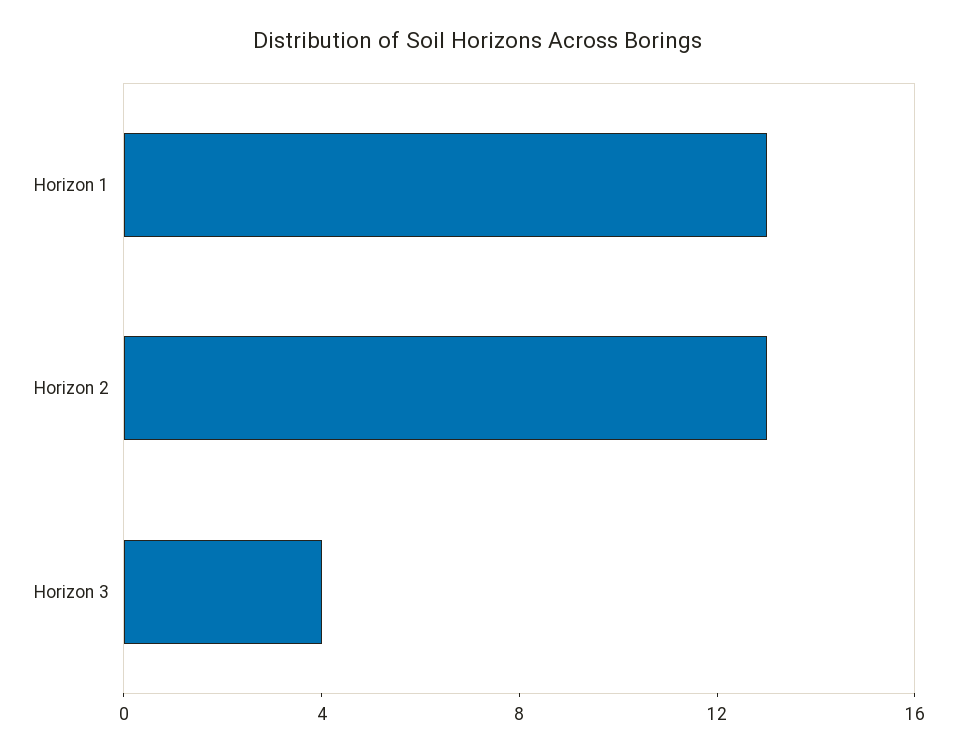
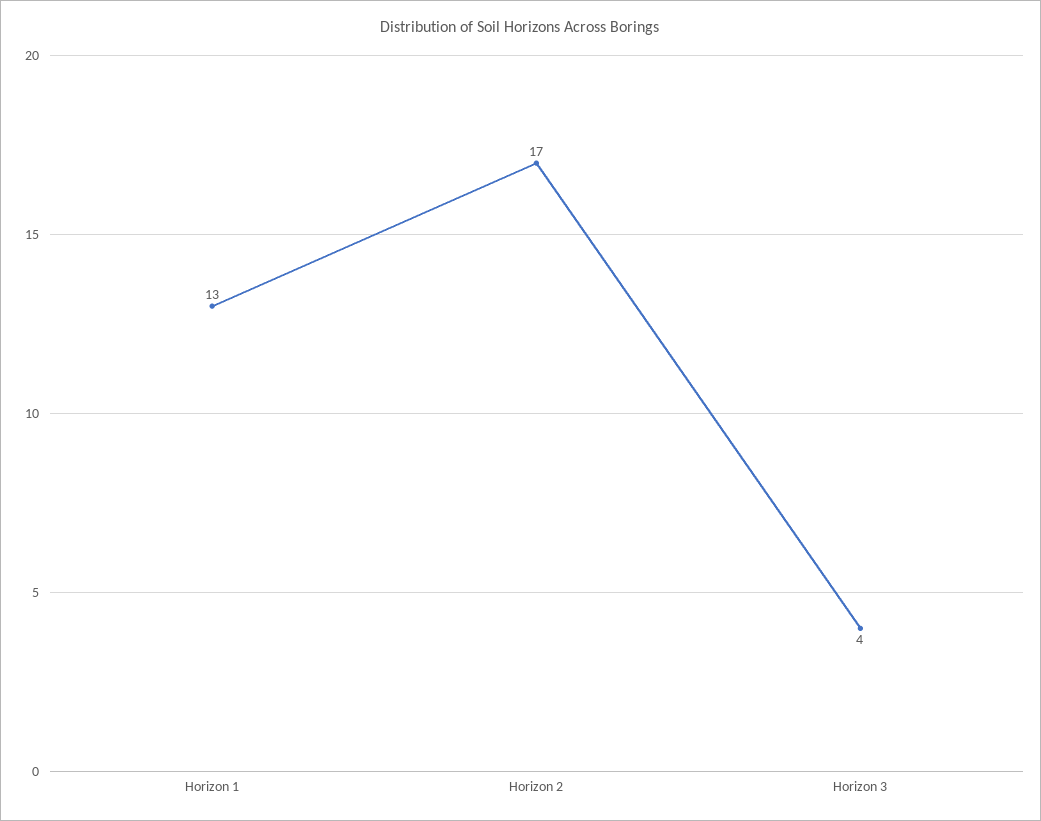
  {
    "Horizon 1": 13,
-   "Horizon 2": 13,
+   "Horizon 2": 17,
    "Horizon 3": 4
  }

